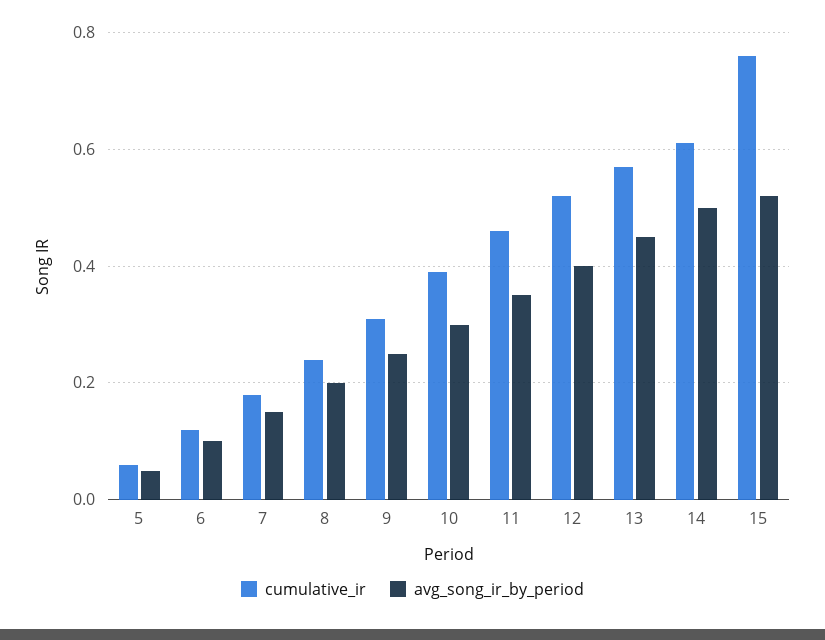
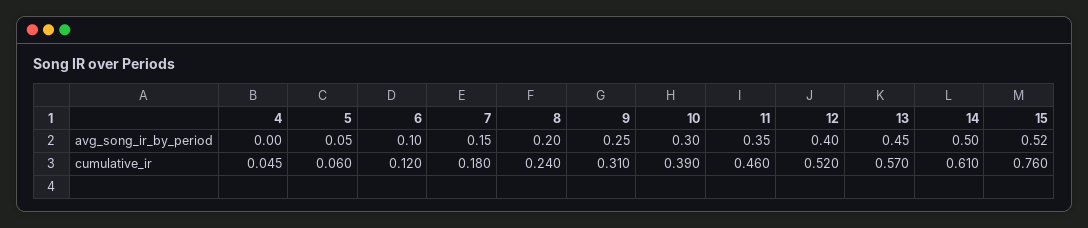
  {
    "cumulative_ir": {
      "5": 0.06,
      "6": 0.12,
      "7": 0.18,
      "8": 0.24,
      "9": 0.31,
      "10": 0.39,
      "11": 0.46,
      "12": 0.52,
      "13": 0.57,
      "14": 0.61,
-     "15": 0.76
+     "15": 0.76,
+     "4": 0.045
    },
    "avg_song_ir_by_period": {
      "5": 0.05,
      "6": 0.1,
      "7": 0.15,
      "8": 0.2,
      "9": 0.25,
      "10": 0.3,
      "11": 0.35,
      "12": 0.4,
      "13": 0.45,
      "14": 0.5,
-     "15": 0.52
+     "15": 0.52,
+     "4": 0
    }
  }

